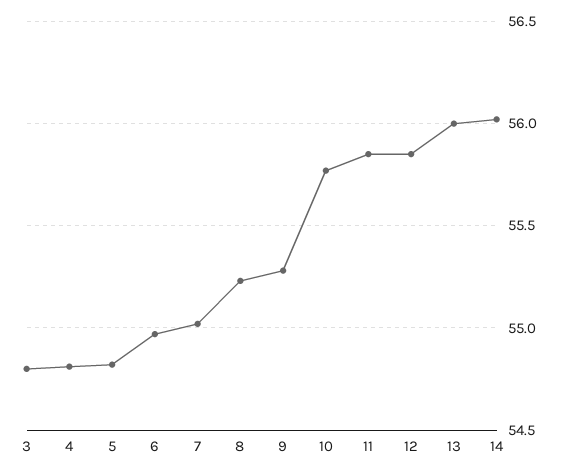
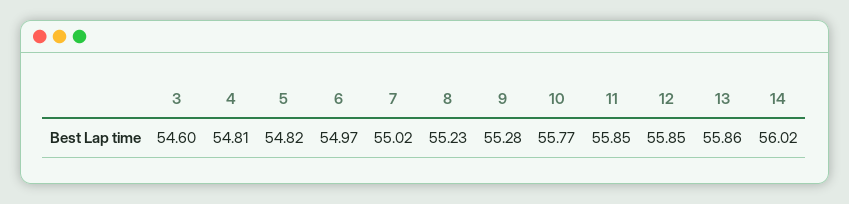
  {
-   "3": 54.8,
+   "3": 54.6,
    "4": 54.81,
    "5": 54.82,
    "6": 54.97,
    "7": 55.02,
    "8": 55.23,
    "9": 55.28,
    "10": 55.77,
    "11": 55.85,
    "12": 55.85,
-   "13": 56,
+   "13": 55.86,
    "14": 56.02
  }

